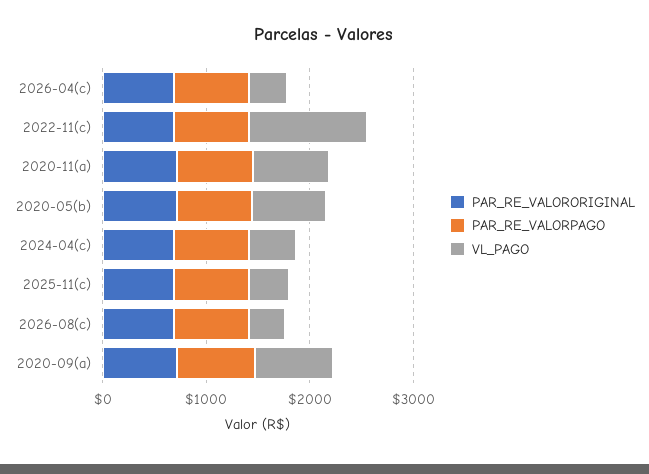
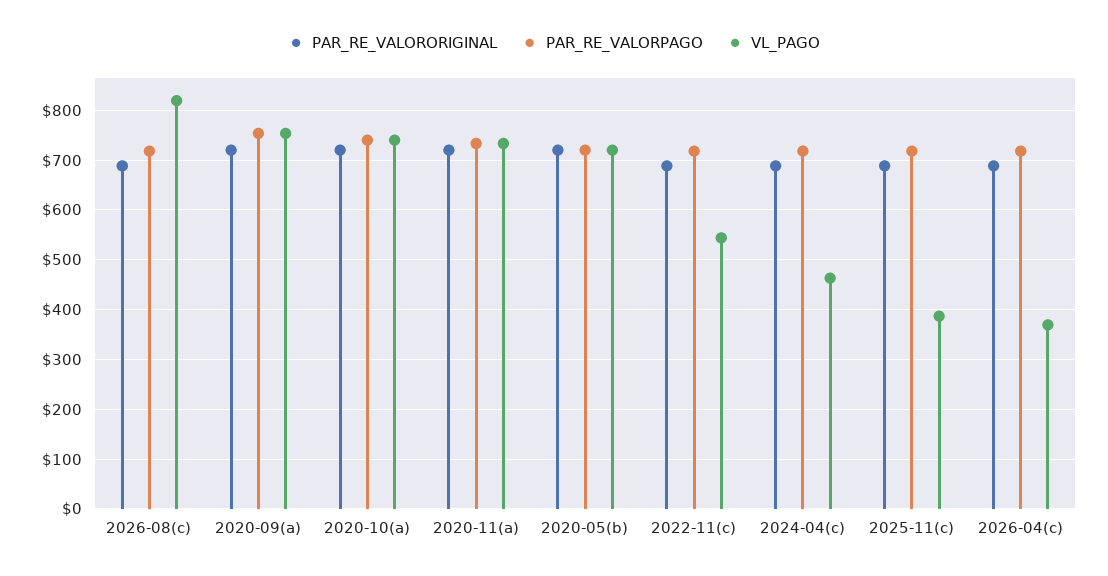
  {
    "PAR_RE_VALORORIGINAL": {
      "2026-04(c)": 680,
      "2022-11(c)": 680,
      "2020-11(a)": 720,
      "2020-05(b)": 720,
      "2024-04(c)": 680,
      "2025-11(c)": 680,
      "2026-08(c)": 680,
-     "2020-09(a)": 720
+     "2020-09(a)": 720,
+     "2020-10(a)": 720
    },
    "PAR_RE_VALORPAGO": {
      "2026-04(c)": 720,
      "2022-11(c)": 720,
      "2020-11(a)": 740,
      "2020-05(b)": 720,
      "2024-04(c)": 720,
      "2025-11(c)": 720,
      "2026-08(c)": 720,
-     "2020-09(a)": 760
+     "2020-09(a)": 760,
+     "2020-10(a)": 740
    },
    "VL_PAGO": {
      "2026-04(c)": 360,
-     "2022-11(c)": 1200,
+     "2022-11(c)": 540,
      "2020-11(a)": 740,
      "2020-05(b)": 720,
      "2024-04(c)": 460,
      "2025-11(c)": 380,
-     "2026-08(c)": 400,
+     "2026-08(c)": 820,
-     "2020-09(a)": 760
+     "2020-09(a)": 760,
+     "2020-10(a)": 740
    }
  }

